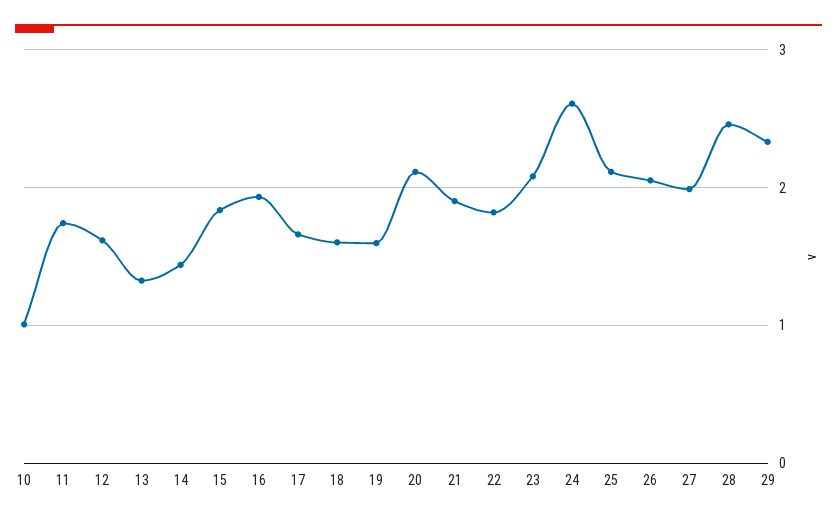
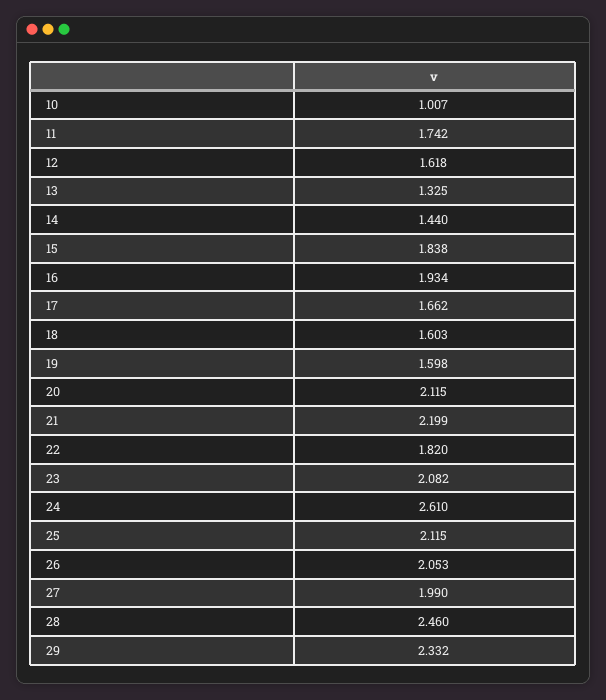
  {
    "10": 1.007,
    "11": 1.742,
    "12": 1.618,
    "13": 1.325,
    "14": 1.44,
    "15": 1.838,
    "16": 1.934,
    "17": 1.662,
    "18": 1.603,
    "19": 1.598,
    "20": 2.115,
-   "21": 1.9,
+   "21": 2.199,
    "22": 1.82,
    "23": 2.082,
    "24": 2.61,
    "25": 2.115,
    "26": 2.053,
    "27": 1.99,
    "28": 2.46,
    "29": 2.332
  }

